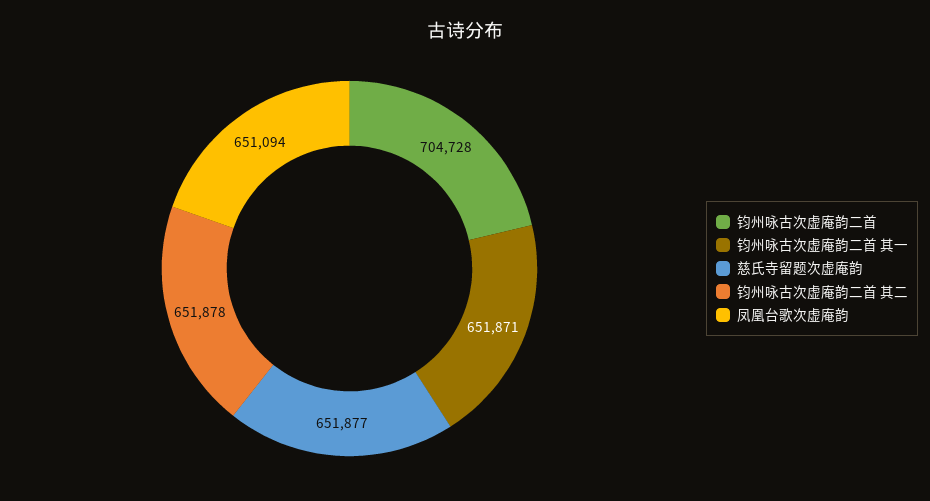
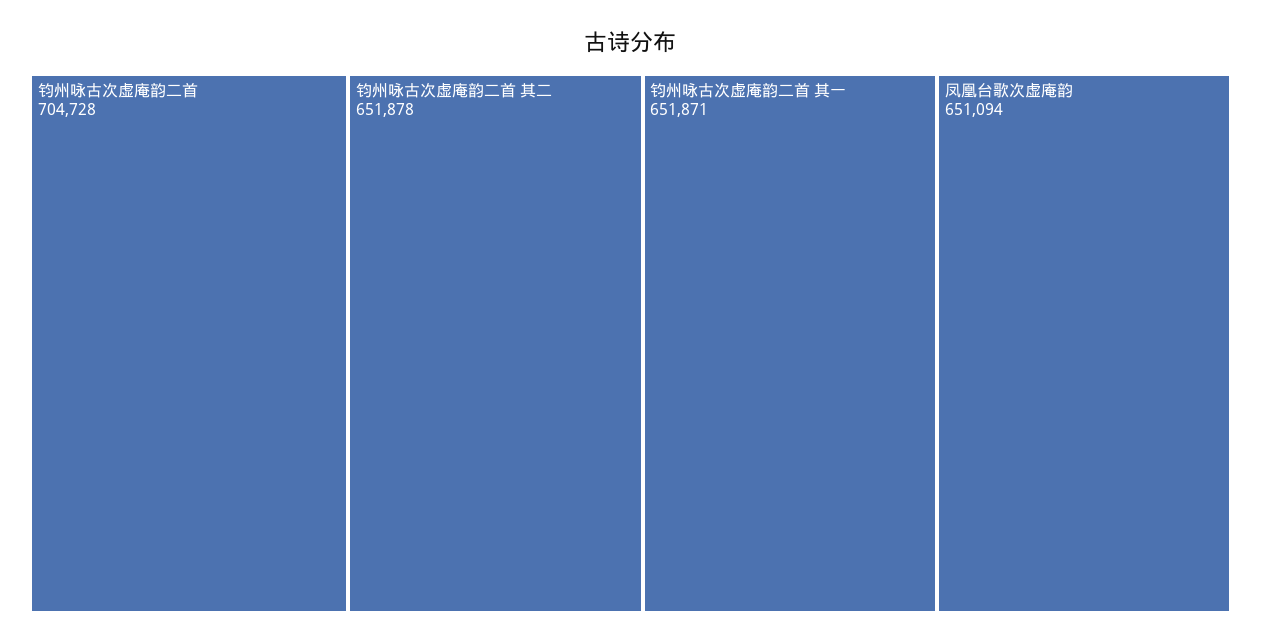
  {
    "钧州咏古次虚庵韵二首": 704728,
    "钧州咏古次虚庵韵二首 其一": 651871,
-   "慈氏寺留题次虚庵韵": 651877,
    "钧州咏古次虚庵韵二首 其二": 651878,
    "凤凰台歌次虚庵韵": 651094
  }

